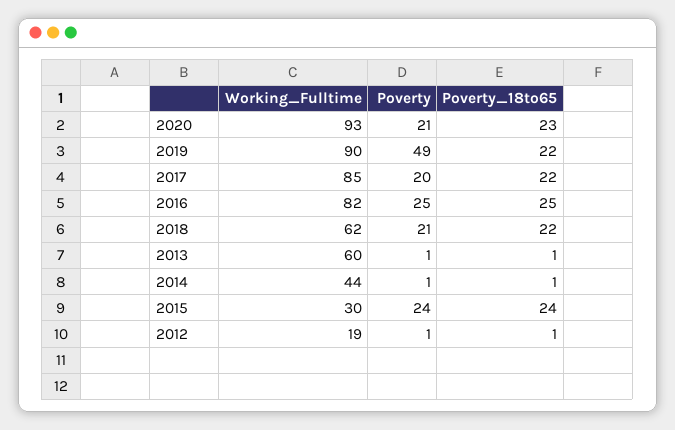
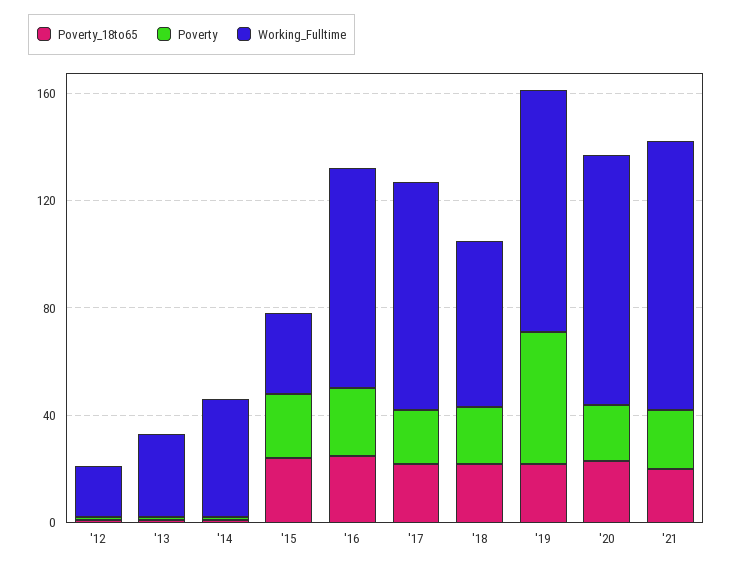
  {
    "Working_Fulltime": {
      "2020": 93,
      "2019": 90,
      "2017": 85,
      "2016": 82,
      "2018": 62,
-     "2013": 60,
+     "2013": 30,
      "2014": 44,
      "2015": 30,
-     "2012": 19
+     "2012": 19,
+     "'21": 100
    },
    "Poverty": {
      "2020": 21,
      "2019": 49,
      "2017": 20,
      "2016": 25,
      "2018": 21,
      "2013": 1,
      "2014": 1,
      "2015": 24,
-     "2012": 1
+     "2012": 1,
+     "'21": 20
    },
    "Poverty_18to65": {
      "2020": 23,
      "2019": 22,
      "2017": 22,
      "2016": 25,
      "2018": 22,
      "2013": 1,
      "2014": 1,
      "2015": 24,
-     "2012": 1
+     "2012": 1,
+     "'21": 20
    }
  }

